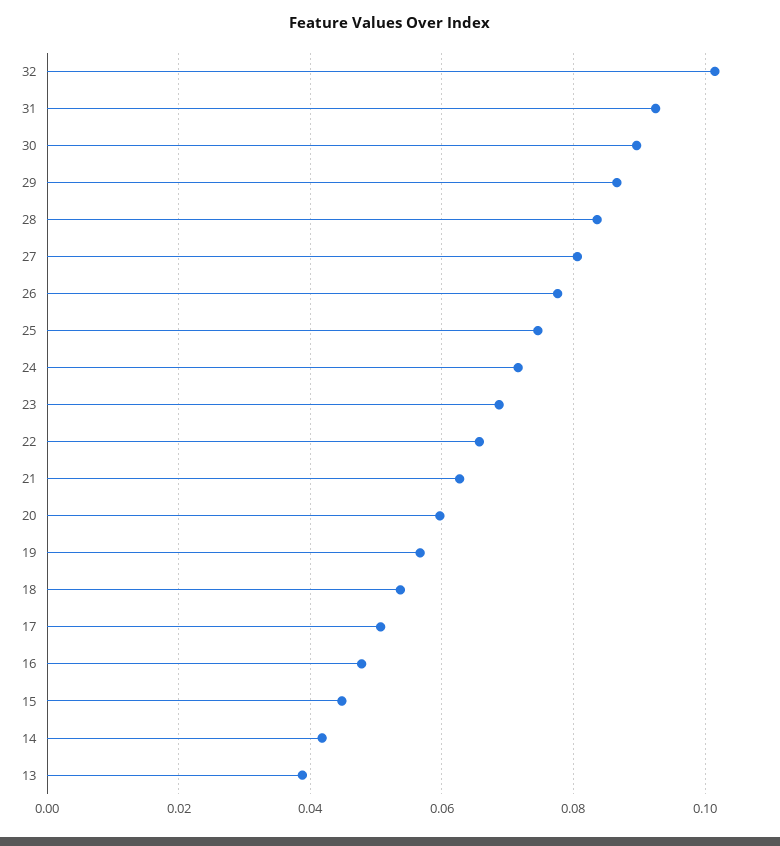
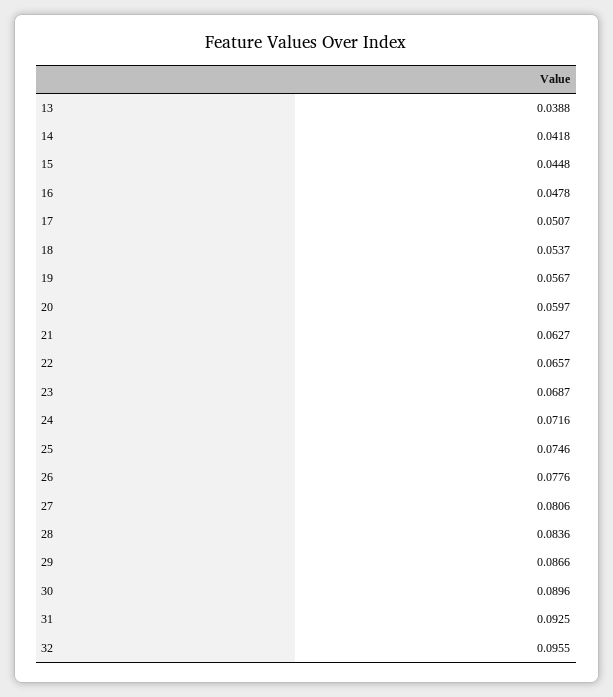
  {
-   "32": 0.102,
+   "32": 0.0955,
    "31": 0.0925,
    "30": 0.0896,
    "29": 0.0866,
    "28": 0.0836,
    "27": 0.0806,
    "26": 0.0776,
    "25": 0.0746,
    "24": 0.0716,
    "23": 0.0687,
    "22": 0.0657,
    "21": 0.0627,
    "20": 0.0597,
    "19": 0.0567,
    "18": 0.0537,
    "17": 0.0507,
    "16": 0.0478,
    "15": 0.0448,
    "14": 0.0418,
    "13": 0.0388
  }

